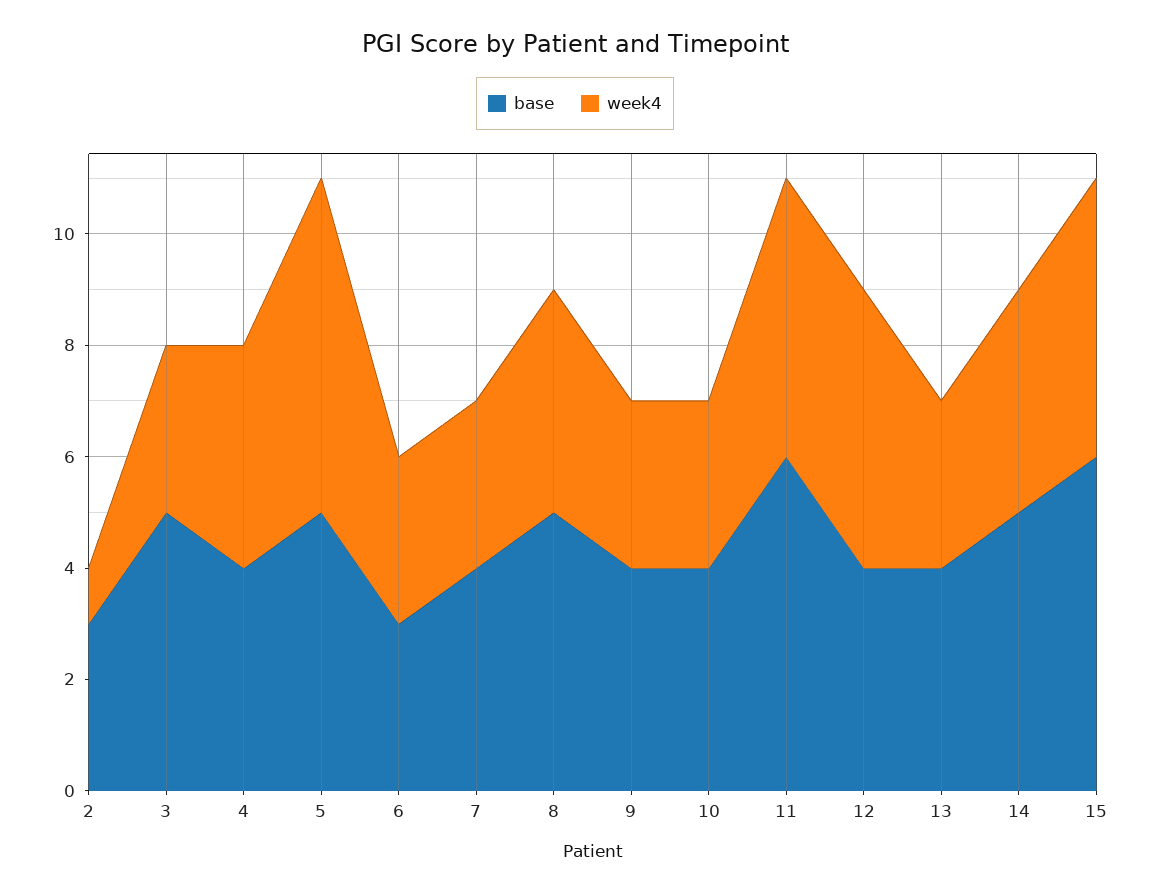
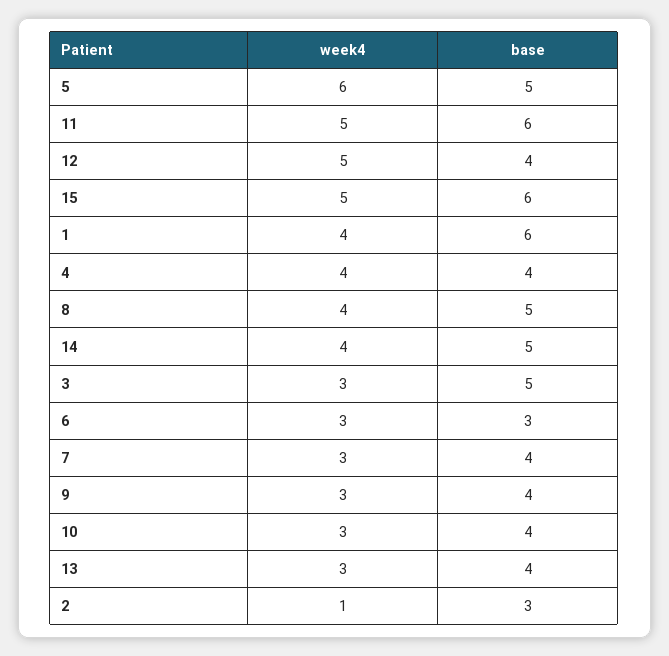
  {
    "base": {
      "2": 3,
      "3": 5,
      "4": 4,
      "5": 5,
      "6": 3,
      "7": 4,
      "8": 5,
      "9": 4,
      "10": 4,
      "11": 6,
      "12": 4,
      "13": 4,
      "14": 5,
-     "15": 6
+     "15": 6,
+     "1": 6
    },
    "week4": {
      "2": 1,
      "3": 3,
      "4": 4,
      "5": 6,
      "6": 3,
      "7": 3,
      "8": 4,
      "9": 3,
      "10": 3,
      "11": 5,
      "12": 5,
      "13": 3,
      "14": 4,
-     "15": 5
+     "15": 5,
+     "1": 4
    }
  }

